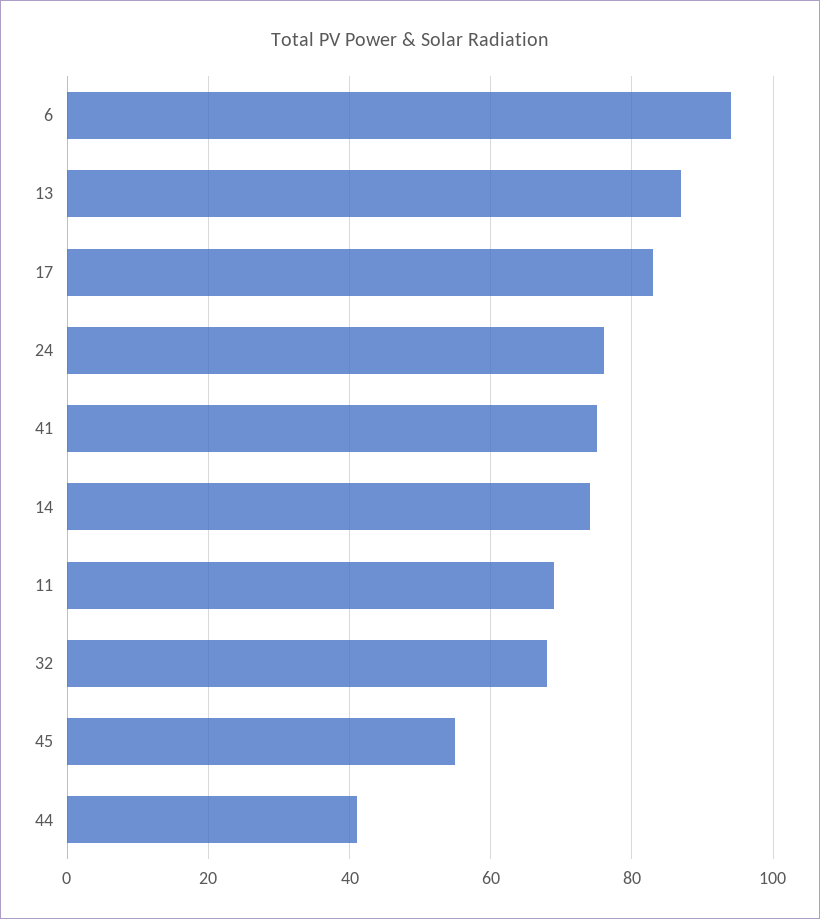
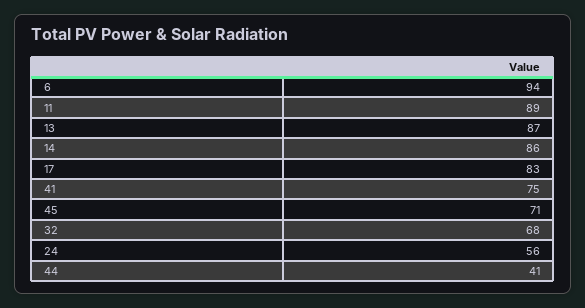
  {
    "6": 94,
    "13": 87,
    "17": 83,
-   "24": 75,
+   "24": 56,
    "41": 75,
-   "14": 75,
+   "14": 86,
-   "11": 70,
+   "11": 89,
    "32": 68,
-   "45": 55,
+   "45": 71,
    "44": 41
  }

